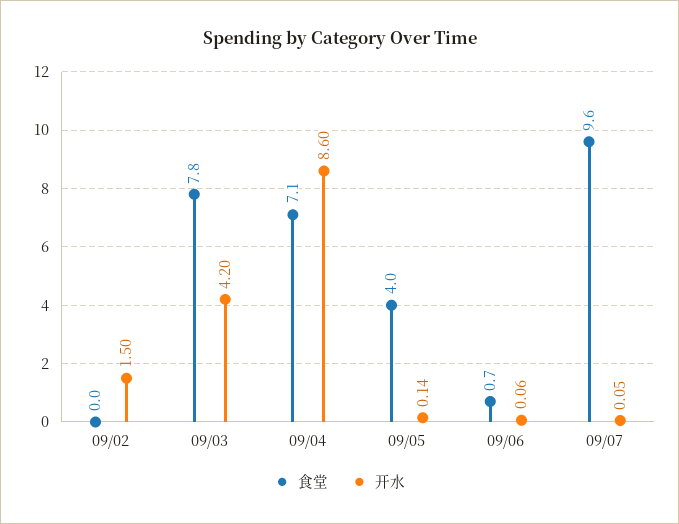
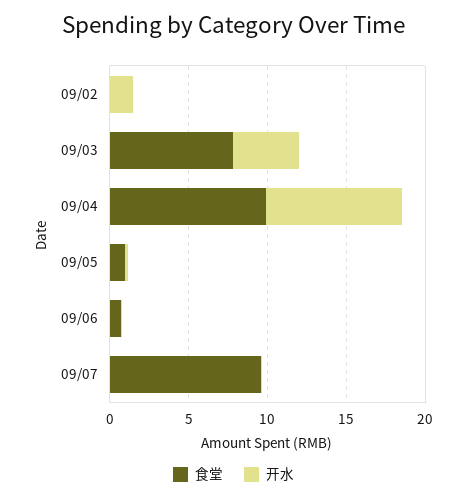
  {
    "食堂": {
      "09/02": 0,
      "09/03": 7.8,
-     "09/04": 7.1,
+     "09/04": 10,
-     "09/05": 4,
+     "09/05": 1,
      "09/06": 0.7,
      "09/07": 9.6
    },
    "开水": {
      "09/02": 1.5,
      "09/03": 4.2,
      "09/04": 8.6,
      "09/05": 0.14,
      "09/06": 0.06,
      "09/07": 0.05
    }
  }

